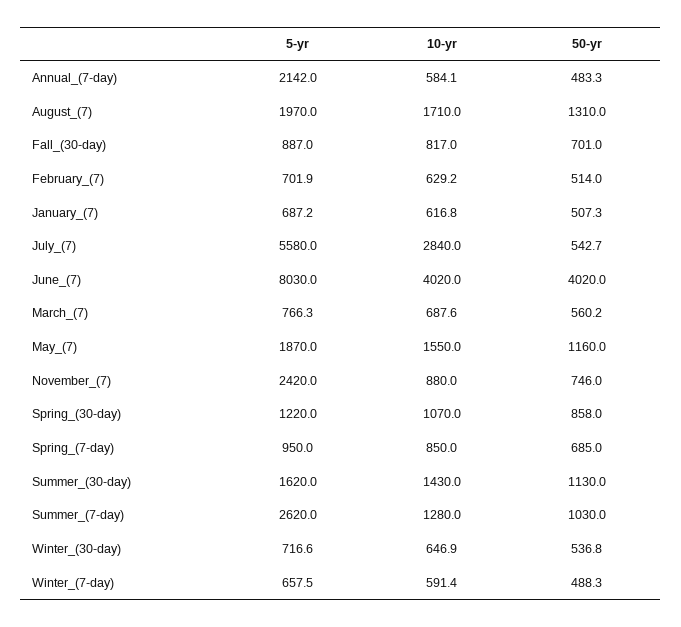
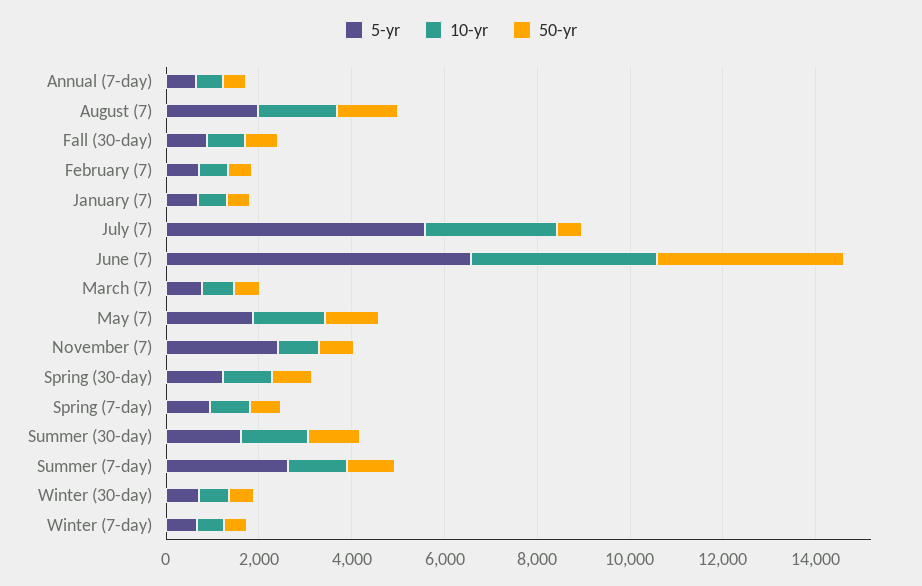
  {
    "5-yr": {
-     "Annual_(7-day)": 2142,
+     "Annual_(7-day)": 500,
      "August_(7)": 1970,
      "Fall_(30-day)": 887,
      "February_(7)": 701.9,
      "January_(7)": 687.2,
      "July_(7)": 5580,
-     "June_(7)": 8030,
+     "June_(7)": 6500,
      "March_(7)": 766.3,
      "May_(7)": 1870,
      "November_(7)": 2420,
      "Spring_(30-day)": 1220,
      "Spring_(7-day)": 950,
      "Summer_(30-day)": 1620,
      "Summer_(7-day)": 2620,
      "Winter_(30-day)": 716.6,
      "Winter_(7-day)": 657.5
    },
    "10-yr": {
      "Annual_(7-day)": 584.1,
      "August_(7)": 1710,
      "Fall_(30-day)": 817,
      "February_(7)": 629.2,
      "January_(7)": 616.8,
      "July_(7)": 2840,
      "June_(7)": 4020,
      "March_(7)": 687.6,
      "May_(7)": 1550,
      "November_(7)": 880,
      "Spring_(30-day)": 1070,
      "Spring_(7-day)": 850,
      "Summer_(30-day)": 1430,
      "Summer_(7-day)": 1280,
      "Winter_(30-day)": 646.9,
      "Winter_(7-day)": 591.4
    },
    "50-yr": {
      "Annual_(7-day)": 483.3,
      "August_(7)": 1310,
      "Fall_(30-day)": 701,
      "February_(7)": 514,
      "January_(7)": 507.3,
      "July_(7)": 542.7,
      "June_(7)": 4020,
      "March_(7)": 560.2,
      "May_(7)": 1160,
      "November_(7)": 746,
      "Spring_(30-day)": 858,
      "Spring_(7-day)": 685,
      "Summer_(30-day)": 1130,
      "Summer_(7-day)": 1030,
      "Winter_(30-day)": 536.8,
      "Winter_(7-day)": 488.3
    }
  }

